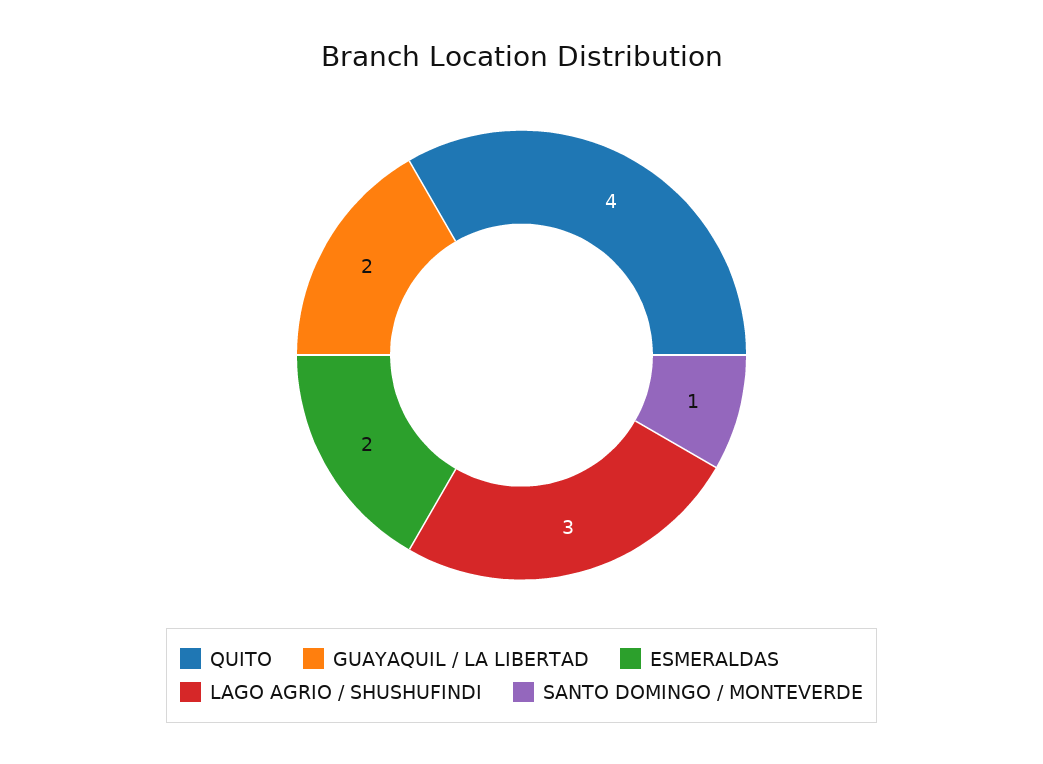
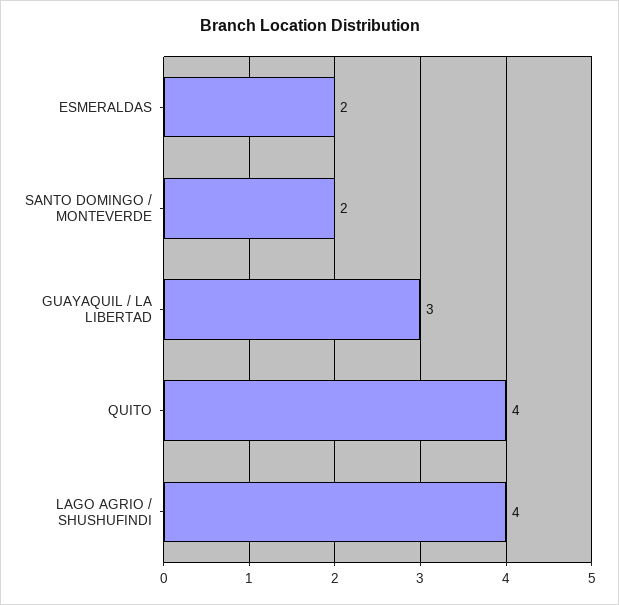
  {
    "QUITO": 4,
-   "GUAYAQUIL / LA LIBERTAD": 2,
+   "GUAYAQUIL / LA LIBERTAD": 3,
    "ESMERALDAS": 2,
-   "LAGO AGRIO / SHUSHUFINDI": 3,
+   "LAGO AGRIO / SHUSHUFINDI": 4,
-   "SANTO DOMINGO / MONTEVERDE": 1
+   "SANTO DOMINGO / MONTEVERDE": 2
  }

